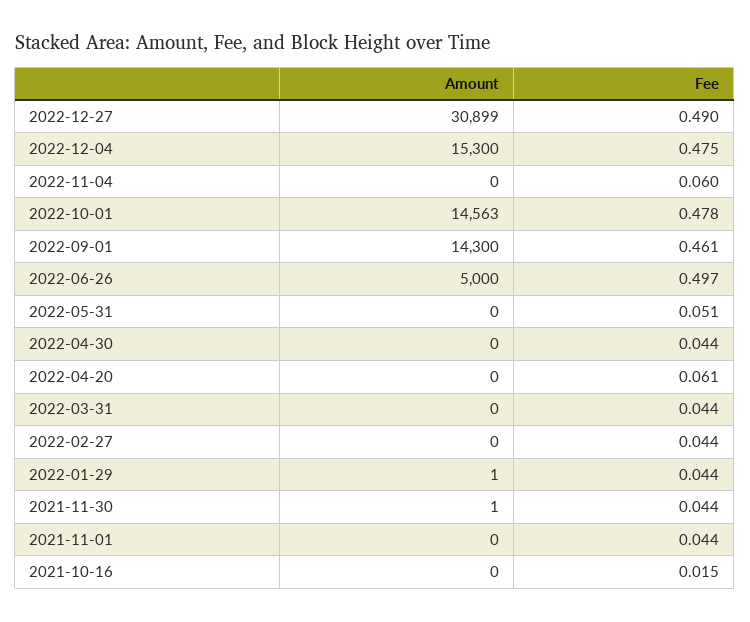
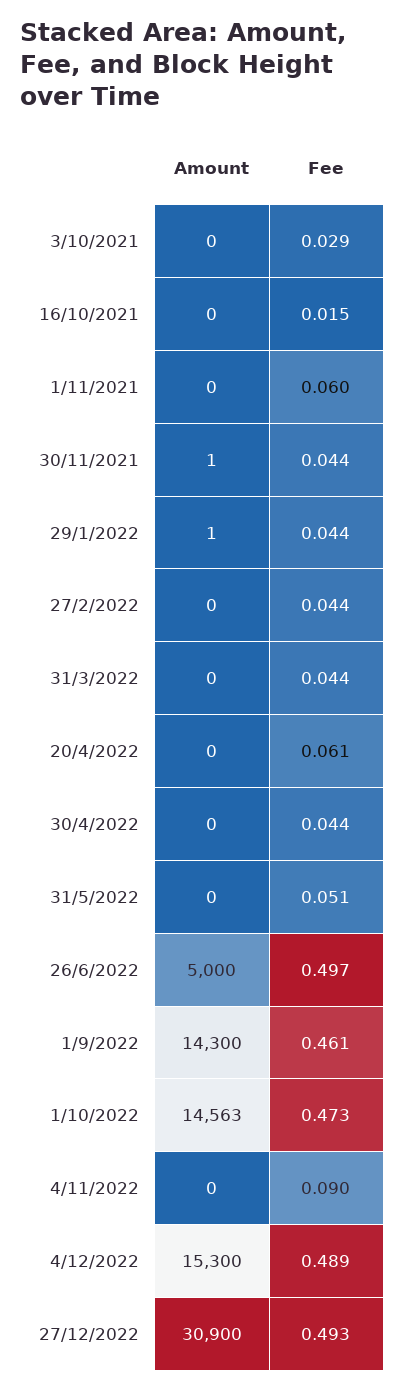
  {
    "Amount": {
-     "2022-12-27": 30899,
+     "2022-12-27": 30900,
      "2022-12-04": 15300,
      "2022-11-04": 0,
      "2022-10-01": 14563,
      "2022-09-01": 14300,
      "2022-06-26": 5000,
      "2022-05-31": 0,
      "2022-04-30": 0,
      "2022-04-20": 0,
      "2022-03-31": 0,
      "2022-02-27": 0,
      "2022-01-29": 1,
      "2021-11-30": 1,
      "2021-11-01": 0,
-     "2021-10-16": 0
+     "2021-10-16": 0,
+     "3/10/2021": 0
    },
    "Fee": {
-     "2022-12-27": 0.49,
+     "2022-12-27": 0.493,
-     "2022-12-04": 0.475,
+     "2022-12-04": 0.489,
-     "2022-11-04": 0.06,
+     "2022-11-04": 0.09,
-     "2022-10-01": 0.478,
+     "2022-10-01": 0.473,
      "2022-09-01": 0.461,
      "2022-06-26": 0.497,
      "2022-05-31": 0.051,
      "2022-04-30": 0.044,
      "2022-04-20": 0.061,
      "2022-03-31": 0.044,
      "2022-02-27": 0.044,
      "2022-01-29": 0.044,
      "2021-11-30": 0.044,
-     "2021-11-01": 0.044,
+     "2021-11-01": 0.06,
-     "2021-10-16": 0.015
+     "2021-10-16": 0.015,
+     "3/10/2021": 0.029
    }
  }

